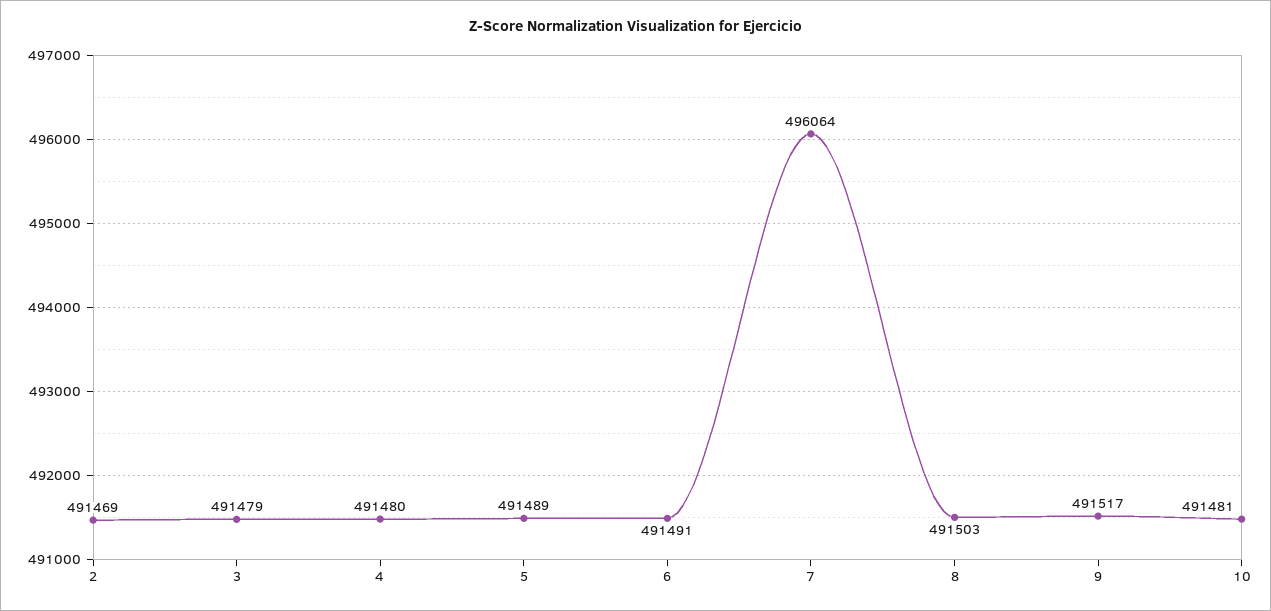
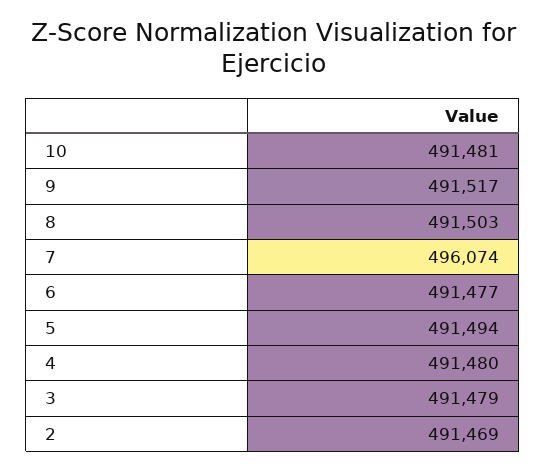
  {
    "2": 491469,
    "3": 491479,
    "4": 491480,
-   "5": 491489,
+   "5": 491494,
-   "6": 491491,
+   "6": 491477,
-   "7": 496064,
+   "7": 496074,
    "8": 491503,
    "9": 491517,
    "10": 491481
  }

